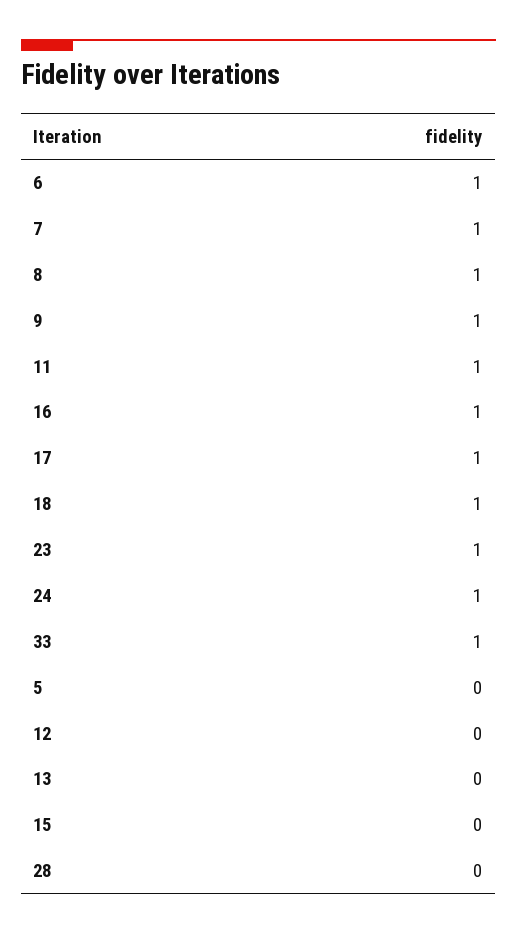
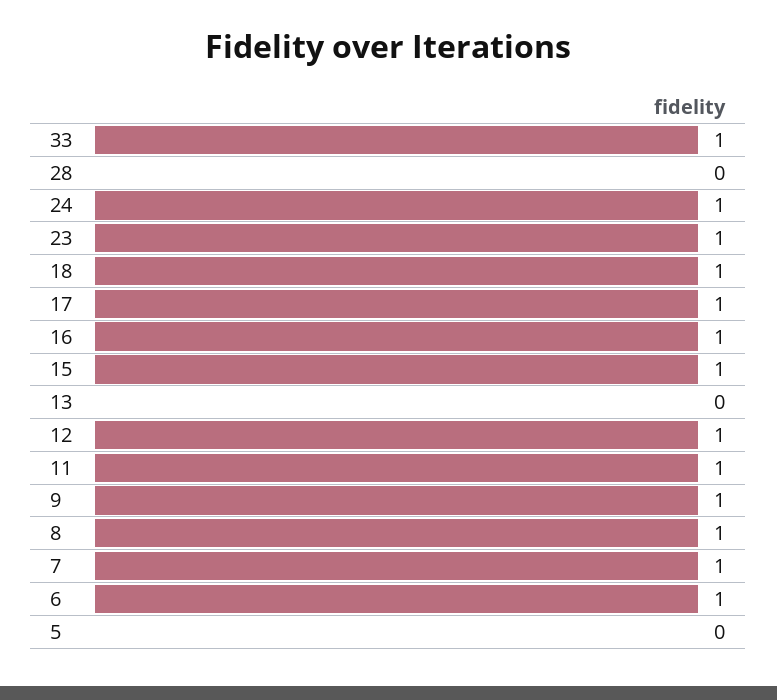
  {
    "6": 1,
    "7": 1,
    "8": 1,
    "9": 1,
    "11": 1,
    "16": 1,
    "17": 1,
    "18": 1,
    "23": 1,
    "24": 1,
    "33": 1,
    "5": 0,
-   "12": 0,
+   "12": 1,
    "13": 0,
-   "15": 0,
+   "15": 1,
    "28": 0
  }

